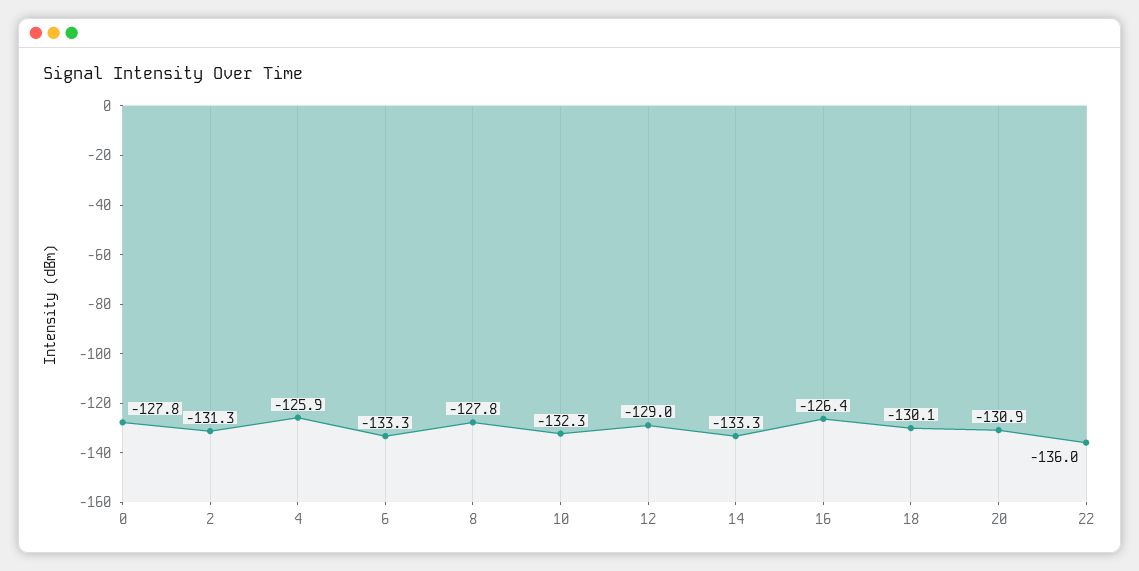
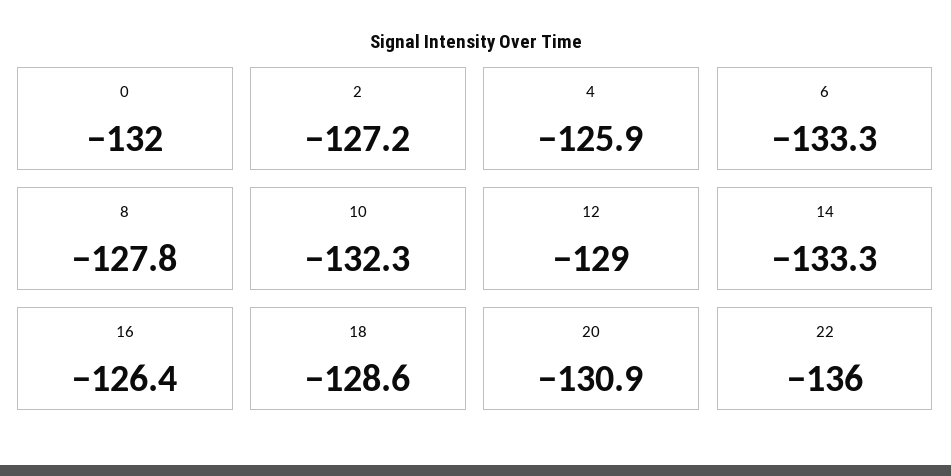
  {
-   "0": -127.8,
+   "0": -132,
-   "2": -131.3,
+   "2": -127.2,
    "4": -125.9,
    "6": -133.3,
    "8": -127.8,
    "10": -132.3,
    "12": -129,
    "14": -133.3,
    "16": -126.4,
-   "18": -130.1,
+   "18": -128.6,
    "20": -130.9,
    "22": -136
  }

